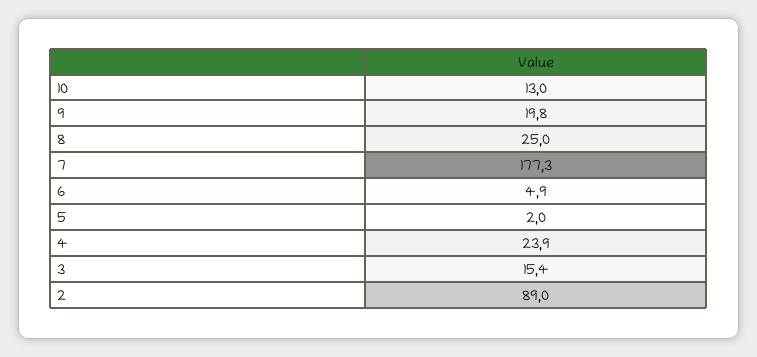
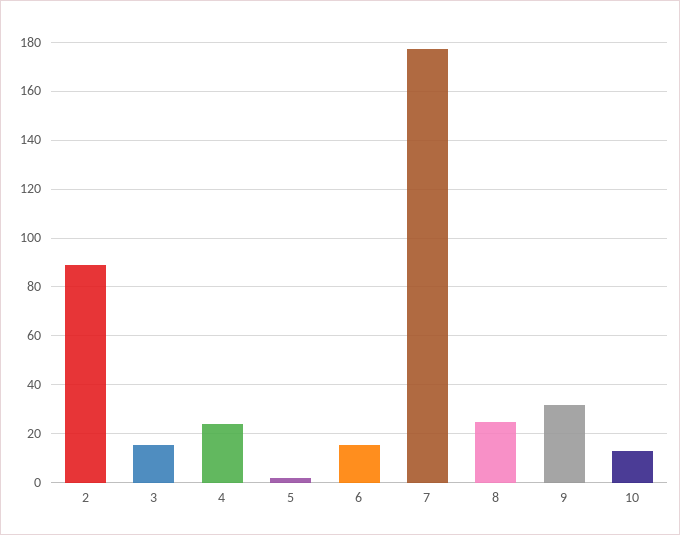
  {
    "10": 13,
-   "9": 19.8,
+   "9": 32.5,
    "8": 25,
    "7": 177.3,
-   "6": 4.9,
+   "6": 15,
    "5": 2,
    "4": 23.9,
    "3": 15.4,
    "2": 89
  }

